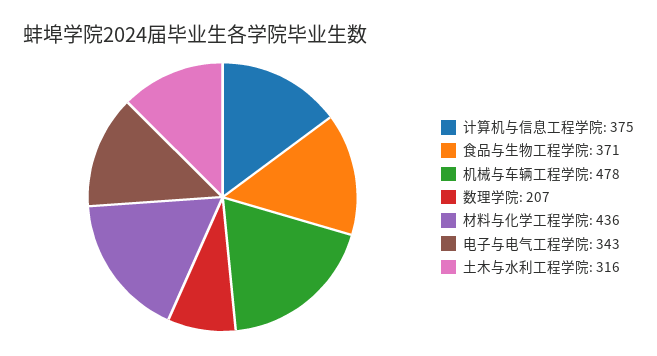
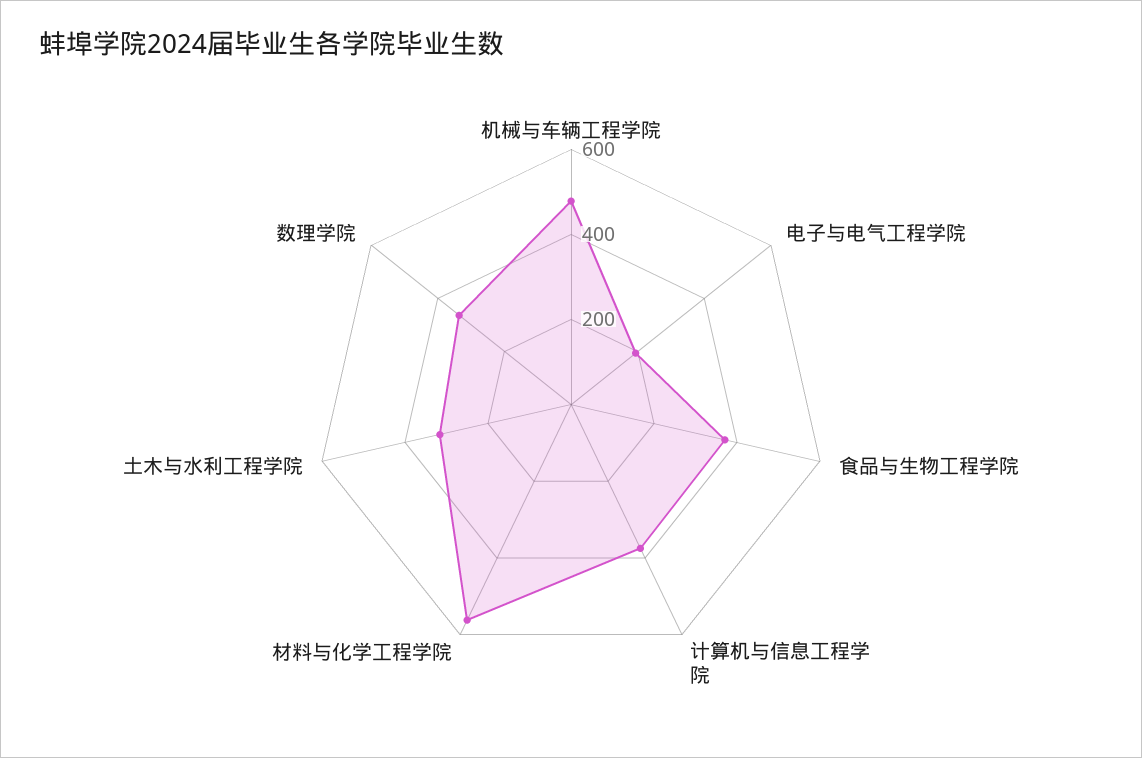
  {
    "计算机与信息工程学院": 375,
    "食品与生物工程学院": 371,
    "机械与车辆工程学院": 478,
-   "数理学院": 207,
+   "数理学院": 350,
-   "材料与化学工程学院": 436,
+   "材料与化学工程学院": 550,
-   "电子与电气工程学院": 343,
+   "电子与电气工程学院": 200,
    "土木与水利工程学院": 316
  }

